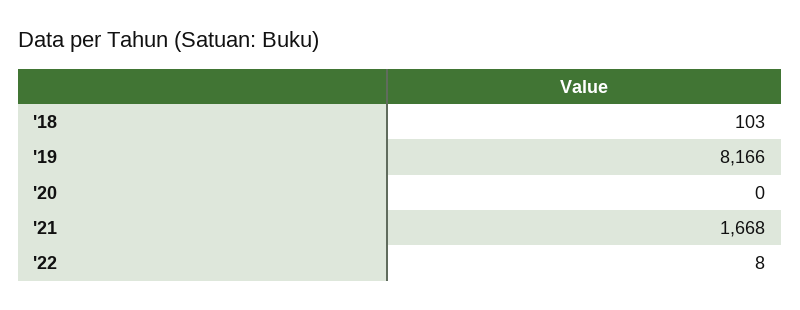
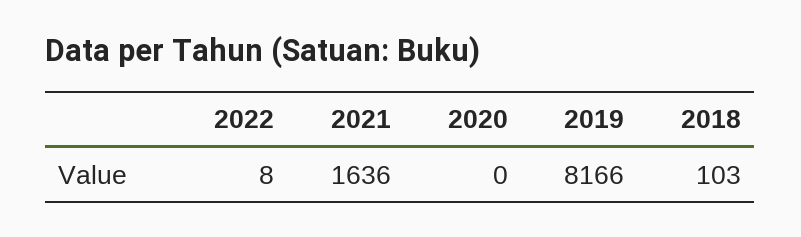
  {
    "'18": 103,
    "'19": 8166,
    "'20": 0,
-   "'21": 1668,
+   "'21": 1636,
    "'22": 8
  }

